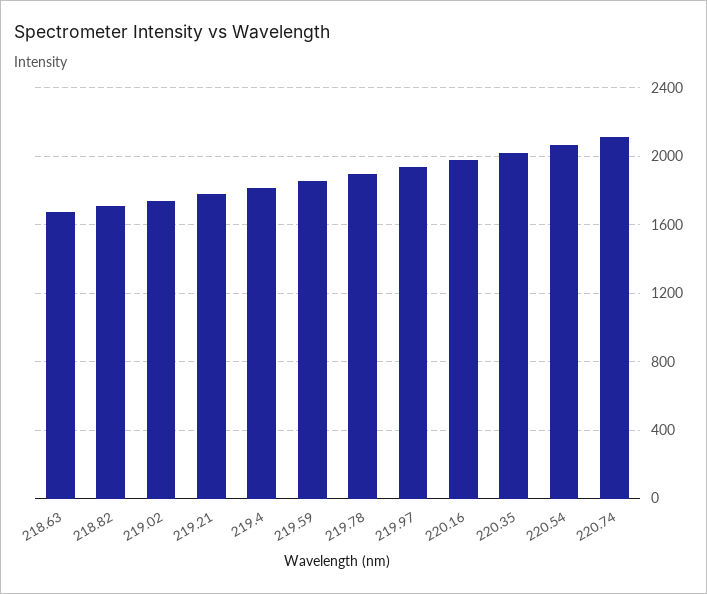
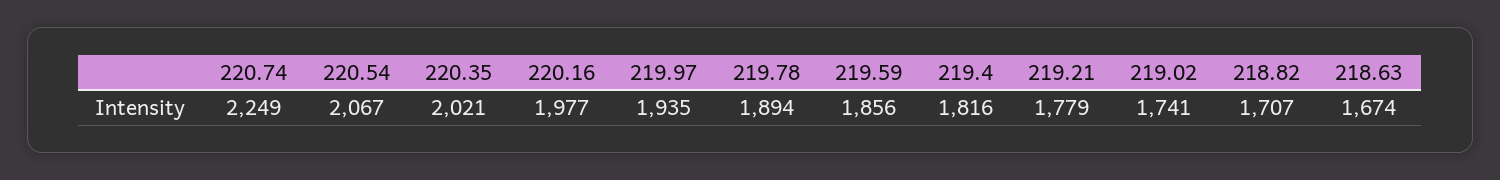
  {
    "218.63": 1674,
    "218.82": 1707,
    "219.02": 1741,
    "219.21": 1779,
    "219.4": 1816,
    "219.59": 1856,
    "219.78": 1894,
    "219.97": 1935,
    "220.16": 1977,
    "220.35": 2021,
    "220.54": 2067,
-   "220.74": 2100
+   "220.74": 2249
  }

